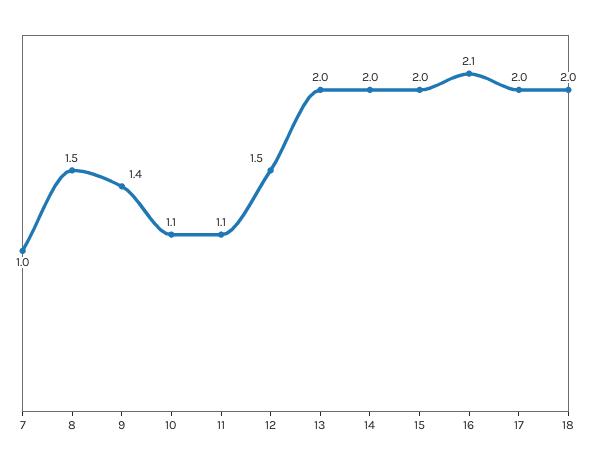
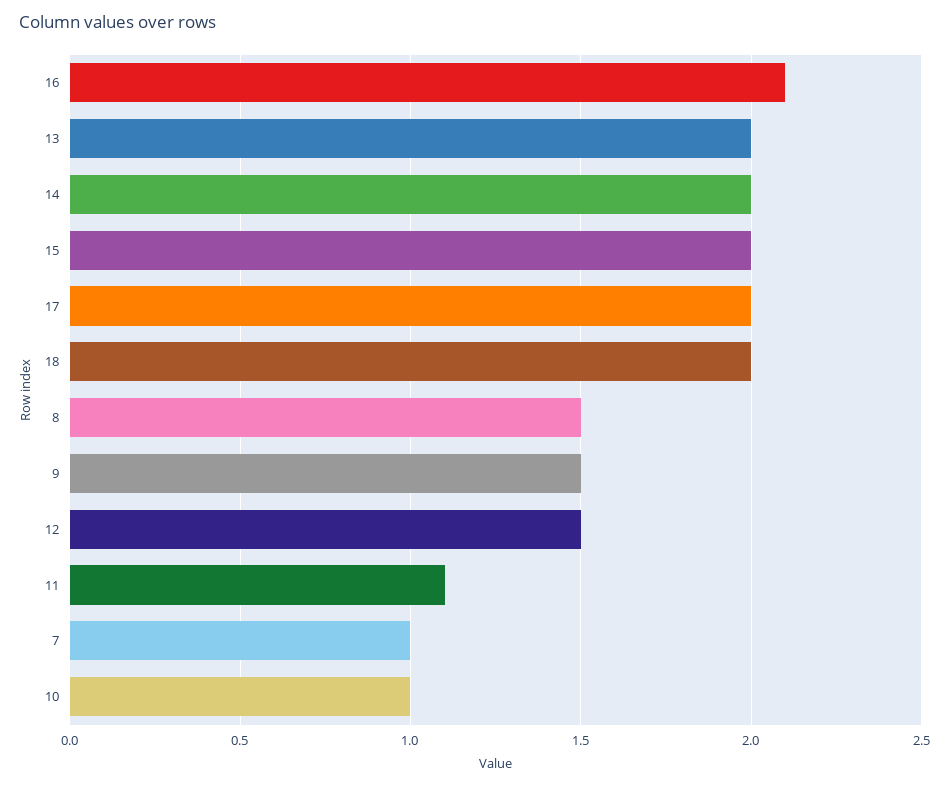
  {
    "7": 1,
    "8": 1.5,
-   "9": 1.4,
+   "9": 1.5,
-   "10": 1.1,
+   "10": 1,
    "11": 1.1,
    "12": 1.5,
    "13": 2,
    "14": 2,
    "15": 2,
    "16": 2.1,
    "17": 2,
    "18": 2
  }

